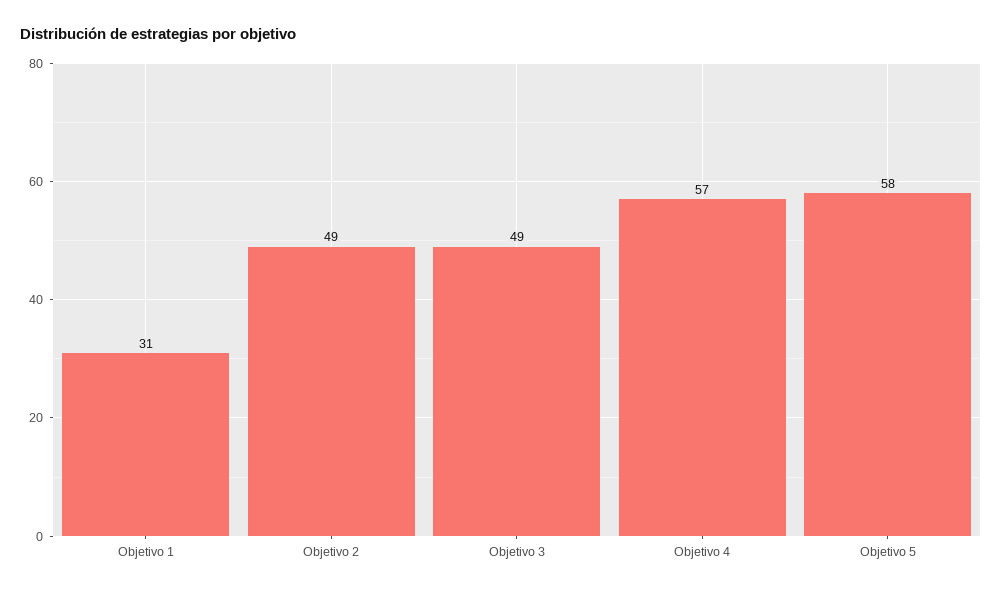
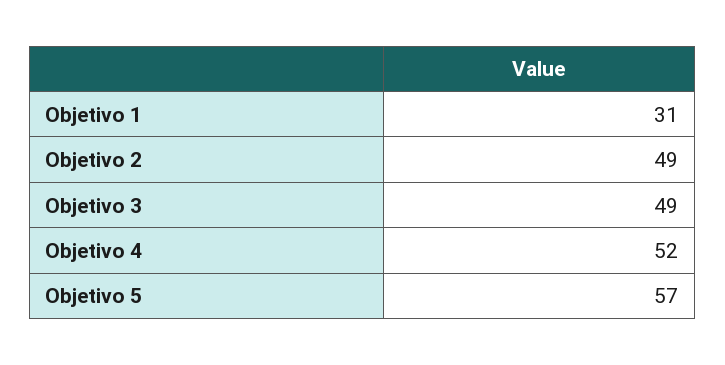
  {
    "Objetivo 1": 31,
    "Objetivo 2": 49,
    "Objetivo 3": 49,
-   "Objetivo 4": 57,
+   "Objetivo 4": 52,
-   "Objetivo 5": 58
+   "Objetivo 5": 57
  }

